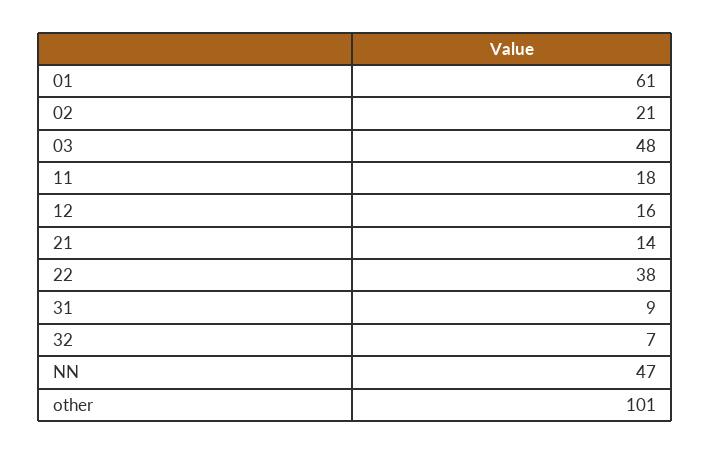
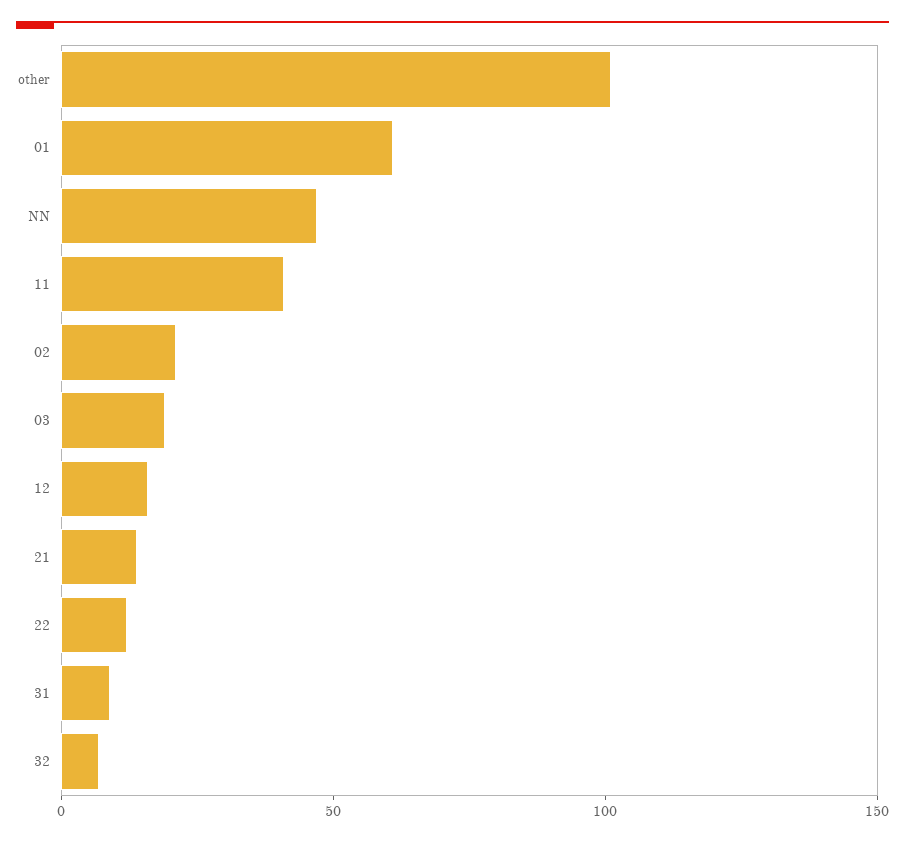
  {
    "01": 61,
    "02": 21,
-   "03": 48,
+   "03": 20,
-   "11": 18,
+   "11": 40,
    "12": 16,
    "21": 14,
-   "22": 38,
+   "22": 10,
    "31": 9,
    "32": 7,
    "NN": 47,
    "other": 101
  }

